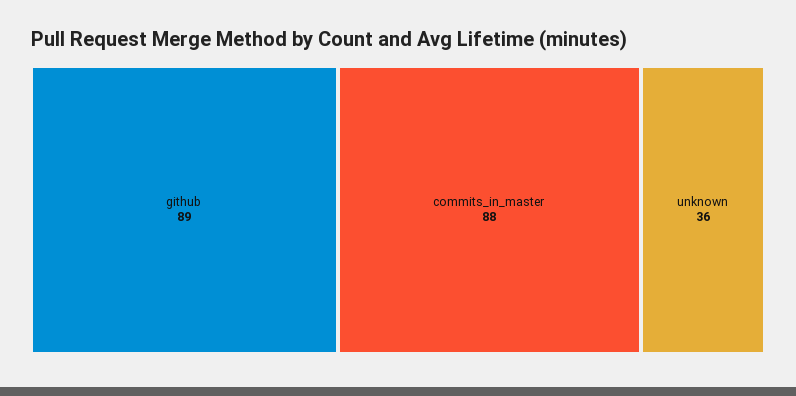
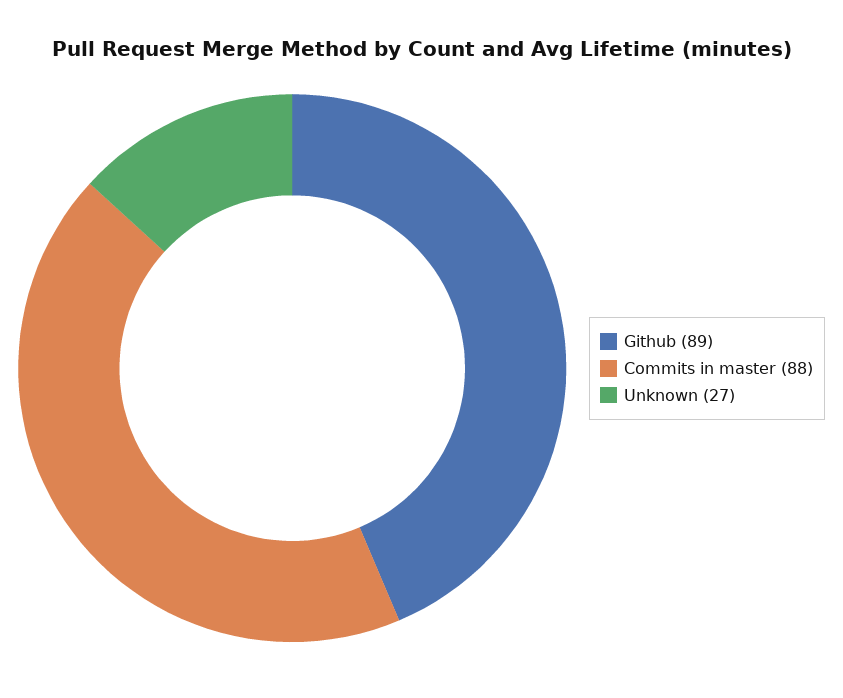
  {
    "github": 89,
    "commits_in_master": 88,
-   "unknown": 36
+   "unknown": 27
  }

